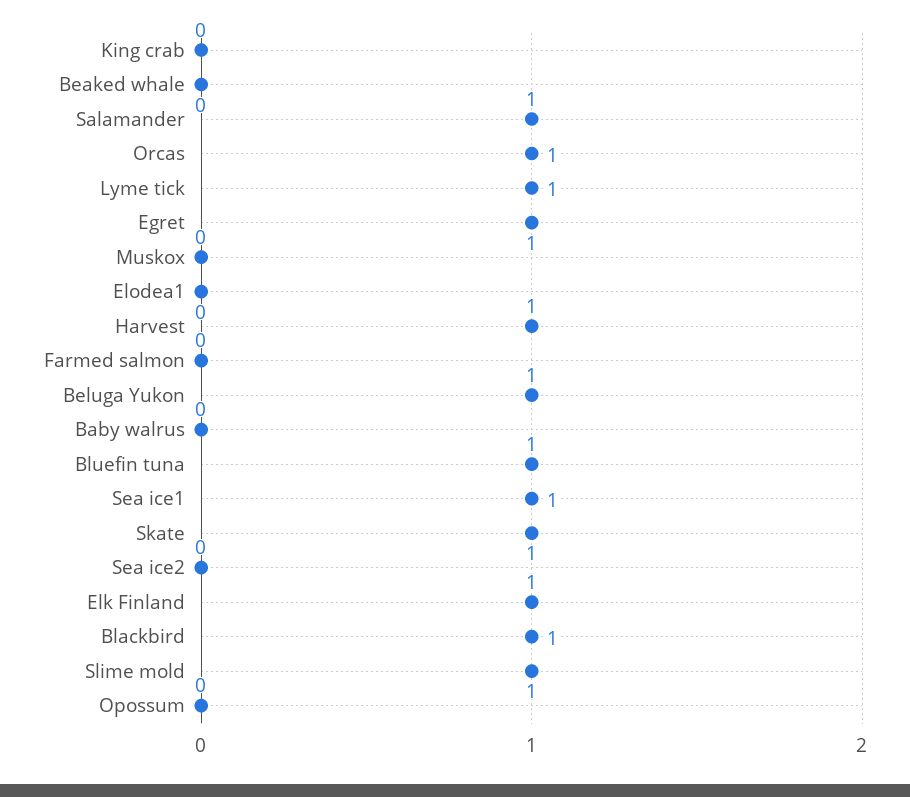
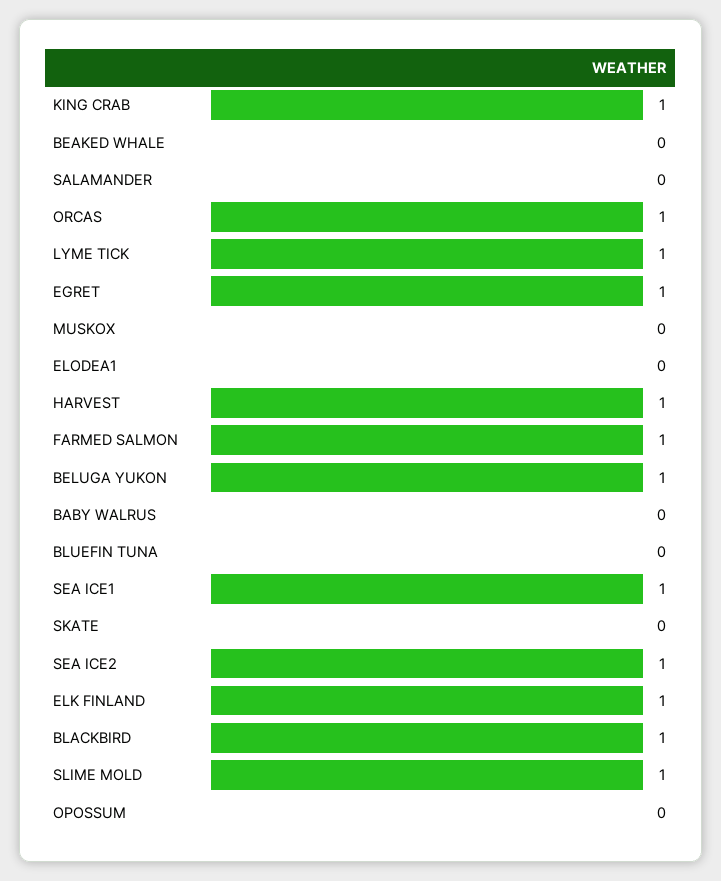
  {
-   "King crab": 0,
+   "King crab": 1,
    "Beaked whale": 0,
-   "Salamander": 1,
+   "Salamander": 0,
    "Orcas": 1,
    "Lyme tick": 1,
    "Egret": 1,
    "Muskox": 0,
    "Elodea1": 0,
    "Harvest": 1,
-   "Farmed salmon": 0,
+   "Farmed salmon": 1,
    "Beluga Yukon": 1,
    "Baby walrus": 0,
-   "Bluefin tuna": 1,
+   "Bluefin tuna": 0,
    "Sea ice1": 1,
-   "Skate": 1,
+   "Skate": 0,
-   "Sea ice2": 0,
+   "Sea ice2": 1,
    "Elk Finland": 1,
    "Blackbird": 1,
    "Slime mold": 1,
    "Opossum": 0
  }

